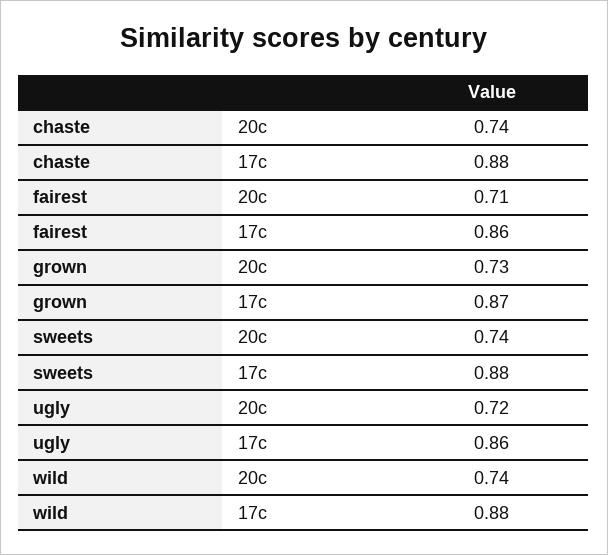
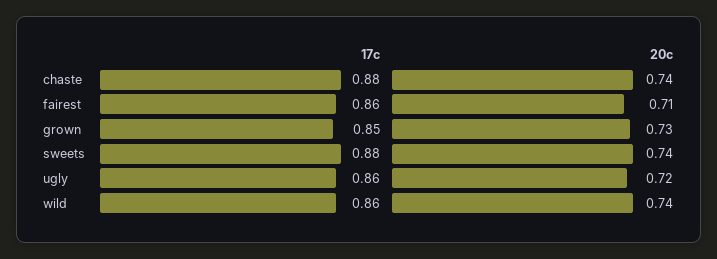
  {
    "chaste": {
      "20c": 0.74,
      "17c": 0.88
    },
    "fairest": {
      "20c": 0.71,
      "17c": 0.86
    },
    "grown": {
      "20c": 0.73,
-     "17c": 0.87
+     "17c": 0.85
    },
    "sweets": {
      "20c": 0.74,
      "17c": 0.88
    },
    "ugly": {
      "20c": 0.72,
      "17c": 0.86
    },
    "wild": {
      "20c": 0.74,
-     "17c": 0.88
+     "17c": 0.86
    }
  }

